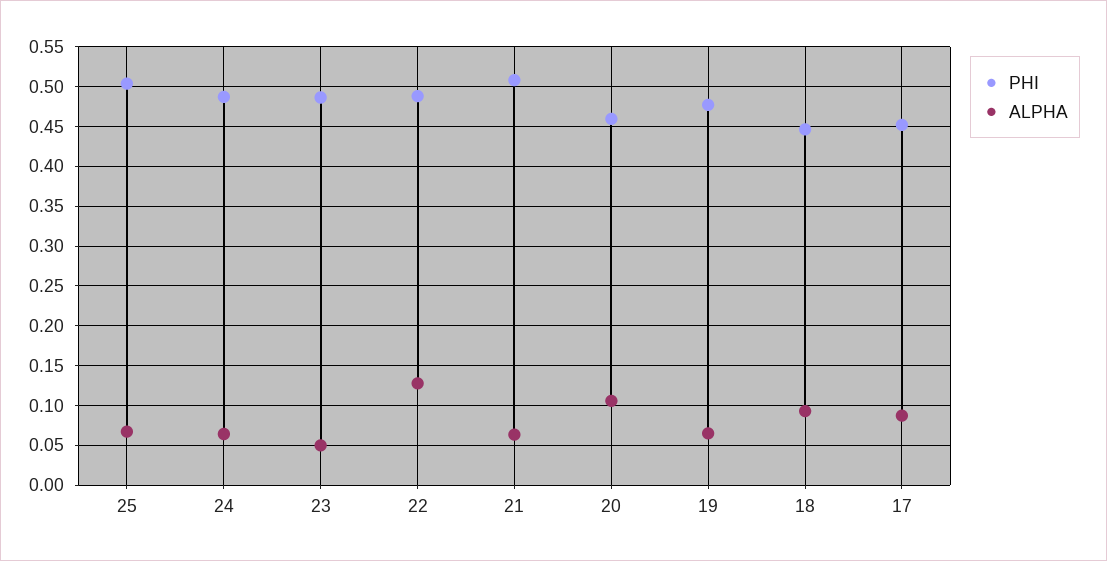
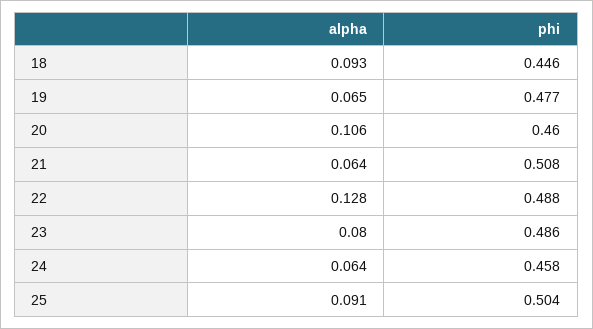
  {
    "PHI": {
      "25": 0.504,
-     "24": 0.49,
+     "24": 0.458,
      "23": 0.486,
      "22": 0.488,
      "21": 0.508,
      "20": 0.46,
      "19": 0.477,
-     "18": 0.446,
+     "18": 0.446
-     "17": 0.45
    },
    "ALPHA": {
-     "25": 0.07,
+     "25": 0.091,
      "24": 0.064,
-     "23": 0.05,
+     "23": 0.08,
      "22": 0.128,
      "21": 0.064,
      "20": 0.106,
      "19": 0.065,
-     "18": 0.093,
+     "18": 0.093
-     "17": 0.09
    }
  }

